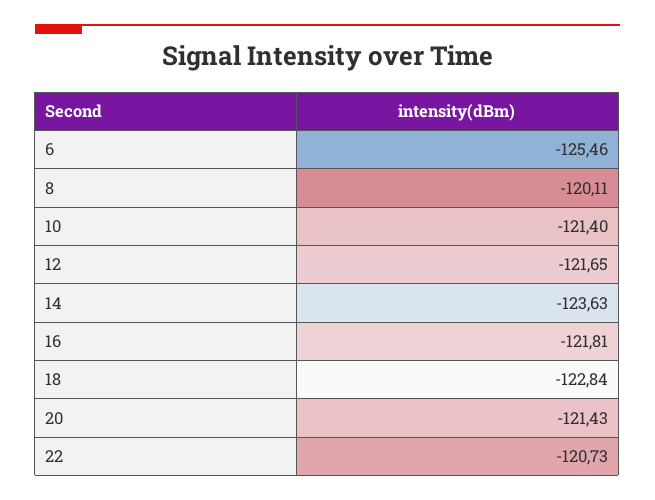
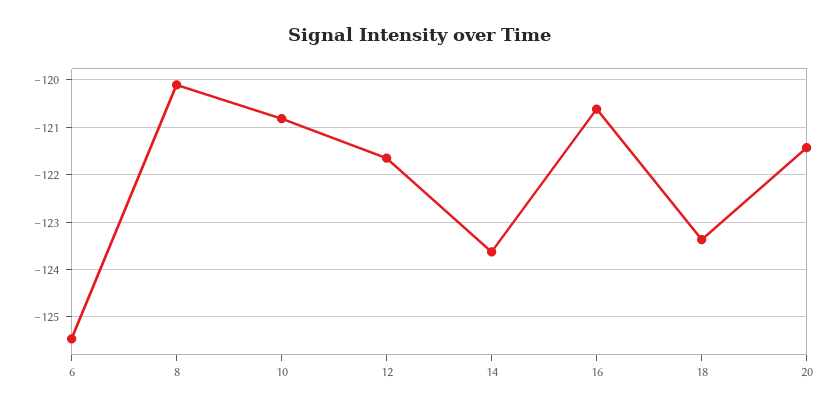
  {
    "6": -125.46,
    "8": -120.11,
-   "10": -121.4,
+   "10": -120.8,
    "12": -121.65,
    "14": -123.63,
-   "16": -121.81,
+   "16": -120.6,
-   "18": -122.84,
+   "18": -123.4,
-   "20": -121.43,
+   "20": -121.43
-   "22": -120.73
  }

